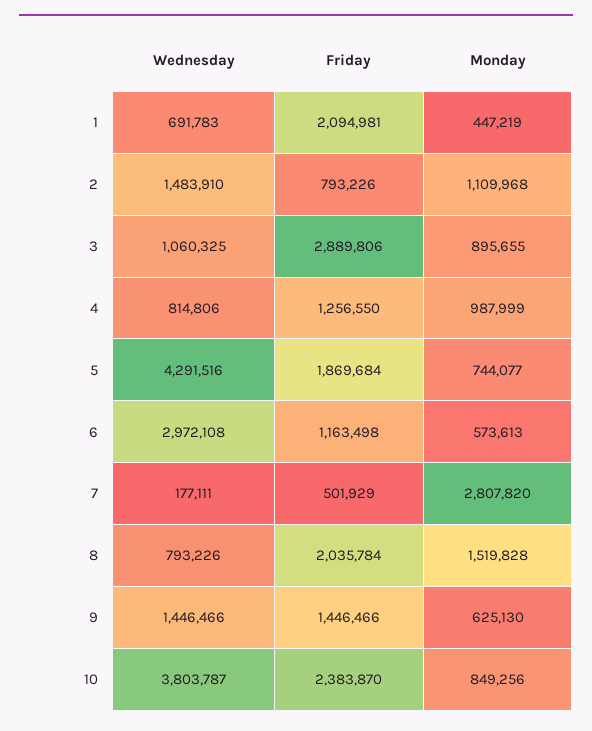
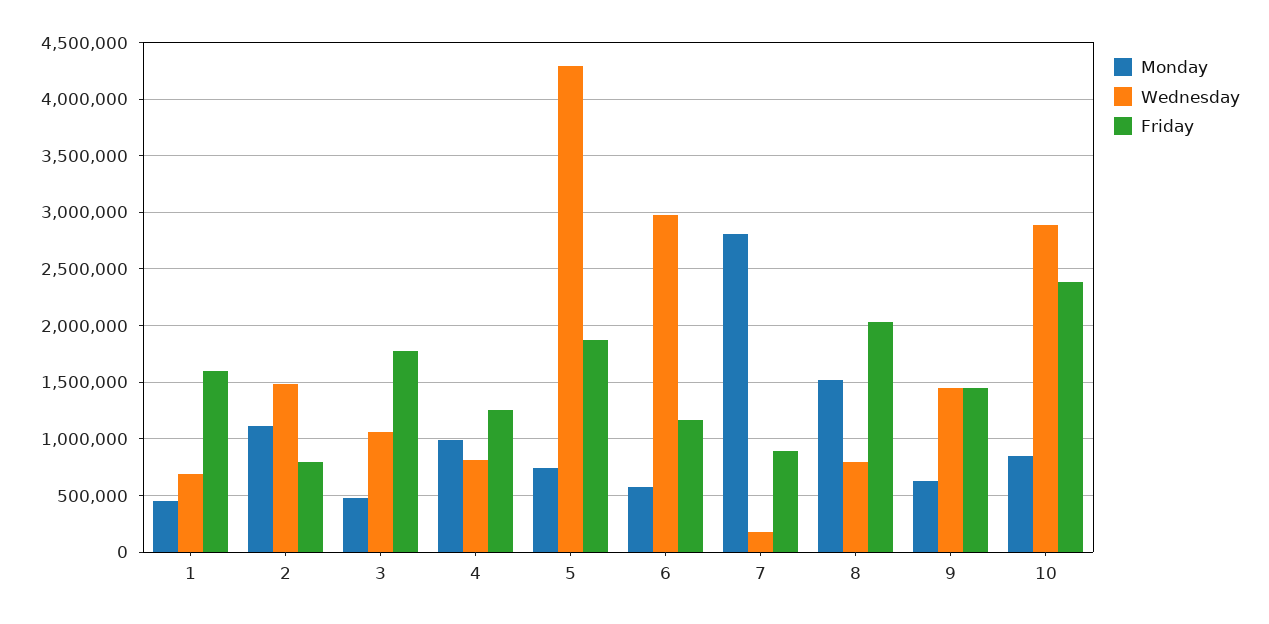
  {
    "Wednesday": {
      "1": 691783,
      "2": 1483910,
      "3": 1060325,
      "4": 814806,
      "5": 4291516,
      "6": 2972108,
      "7": 177111,
      "8": 793226,
      "9": 1446466,
-     "10": 3803787
+     "10": 2900000
    },
    "Friday": {
-     "1": 2094981,
+     "1": 1600000,
      "2": 793226,
-     "3": 2889806,
+     "3": 1800000,
      "4": 1256550,
      "5": 1869684,
      "6": 1163498,
-     "7": 501929,
+     "7": 900000,
      "8": 2035784,
      "9": 1446466,
      "10": 2383870
    },
    "Monday": {
      "1": 447219,
      "2": 1109968,
-     "3": 895655,
+     "3": 500000,
      "4": 987999,
      "5": 744077,
      "6": 573613,
      "7": 2807820,
      "8": 1519828,
      "9": 625130,
      "10": 849256
    }
  }

